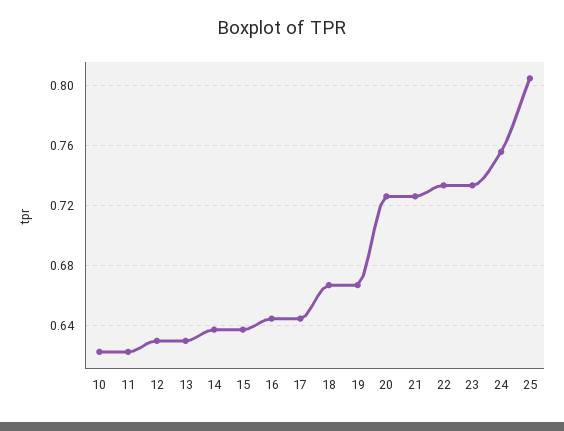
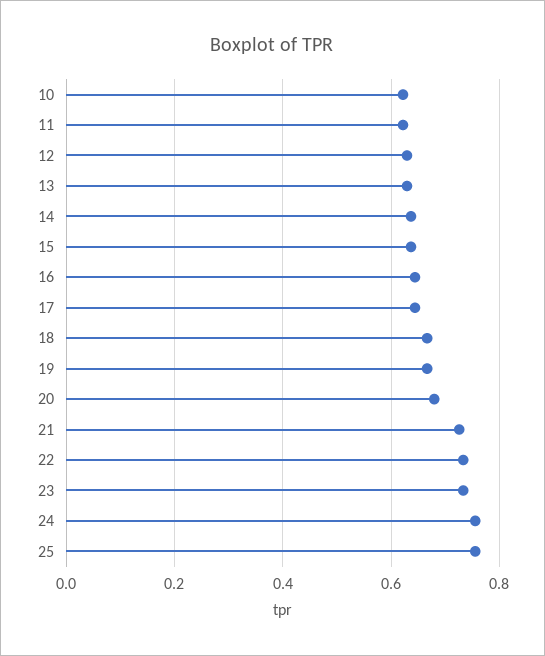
  {
    "10": 0.62,
    "11": 0.62,
    "12": 0.63,
    "13": 0.63,
    "14": 0.635,
    "15": 0.635,
    "16": 0.645,
    "17": 0.645,
    "18": 0.665,
    "19": 0.665,
-   "20": 0.725,
+   "20": 0.68,
    "21": 0.725,
    "22": 0.735,
    "23": 0.735,
    "24": 0.755,
-   "25": 0.805
+   "25": 0.76
  }

